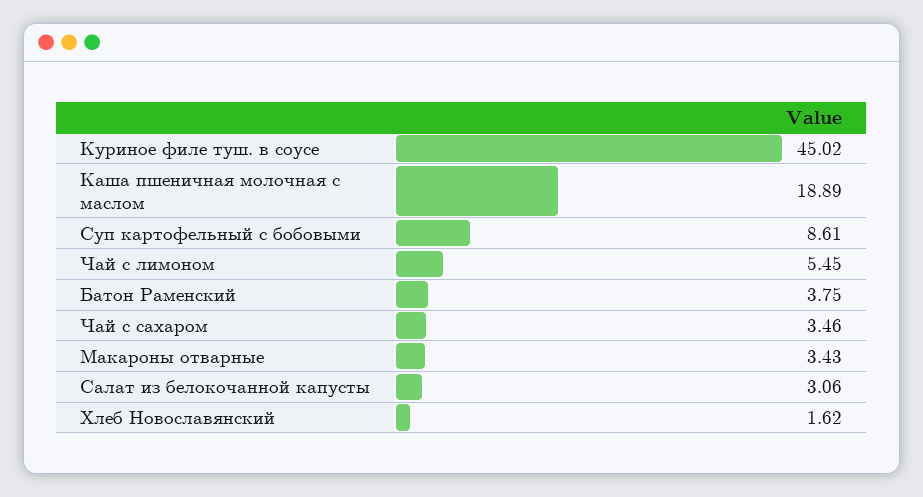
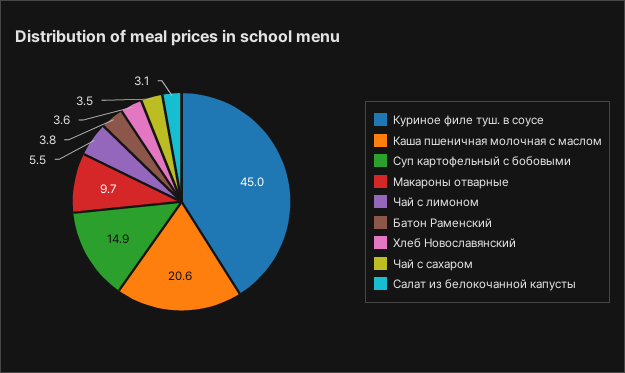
  {
    "Куриное филе туш. в соусе": 45.02,
-   "Каша пшеничная молочная с маслом": 18.89,
+   "Каша пшеничная молочная с маслом": 20.6,
-   "Суп картофельный с бобовыми": 8.61,
+   "Суп картофельный с бобовыми": 14.9,
    "Чай с лимоном": 5.45,
    "Батон Раменский": 3.75,
    "Чай с сахаром": 3.46,
-   "Макароны отварные": 3.43,
+   "Макароны отварные": 9.7,
    "Салат из белокочанной капусты": 3.06,
-   "Хлеб Новославянский": 1.62
+   "Хлеб Новославянский": 3.6
  }

